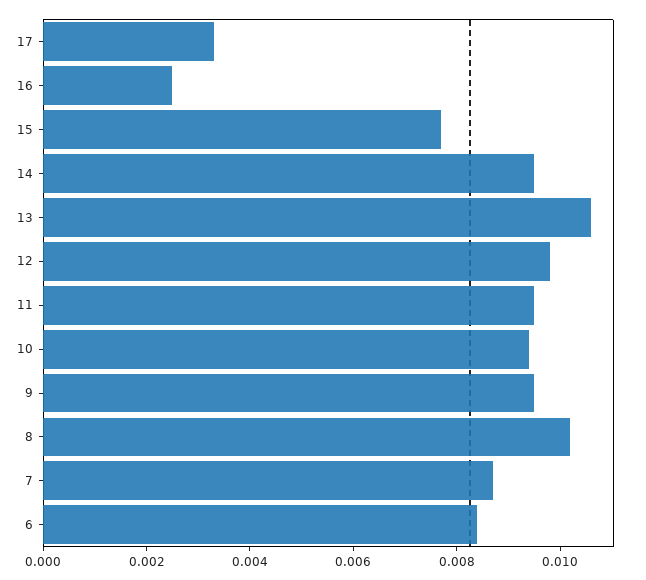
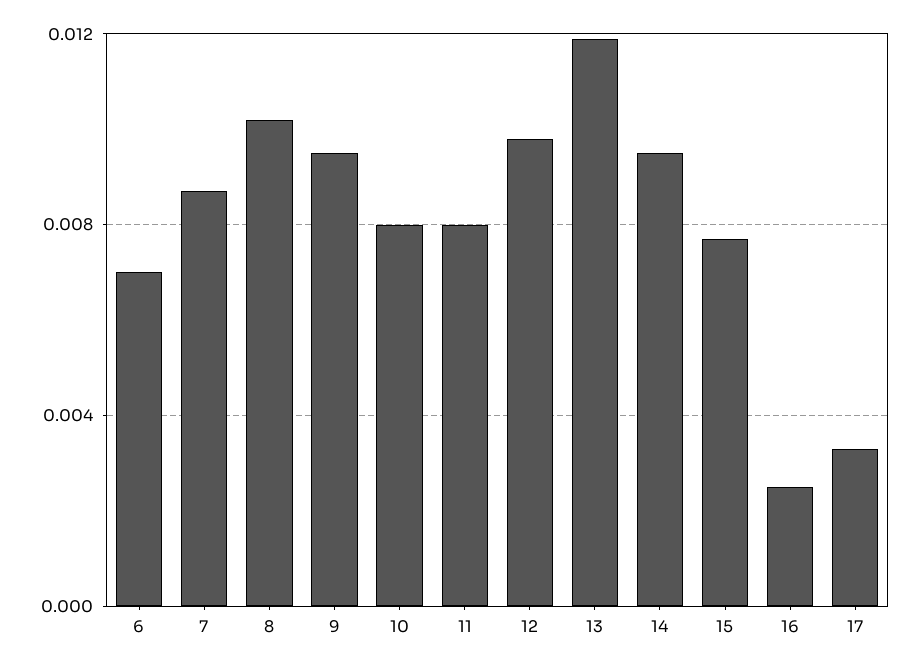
  {
    "17": 0.0035,
    "16": 0.0025,
    "15": 0.0075,
    "14": 0.0095,
-   "13": 0.0105,
+   "13": 0.012,
    "12": 0.01,
-   "11": 0.0095,
+   "11": 0.008,
-   "10": 0.0095,
+   "10": 0.008,
    "9": 0.0095,
    "8": 0.01,
    "7": 0.0085,
-   "6": 0.0085
+   "6": 0.007
  }

